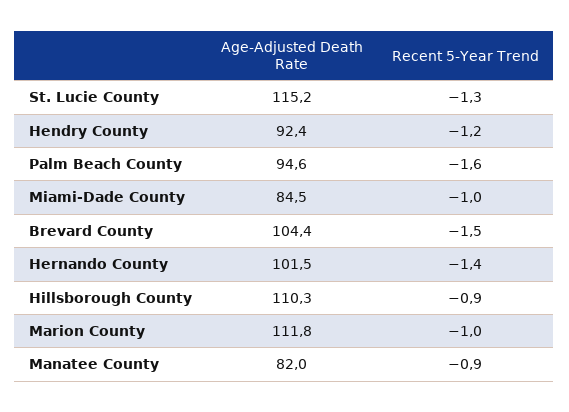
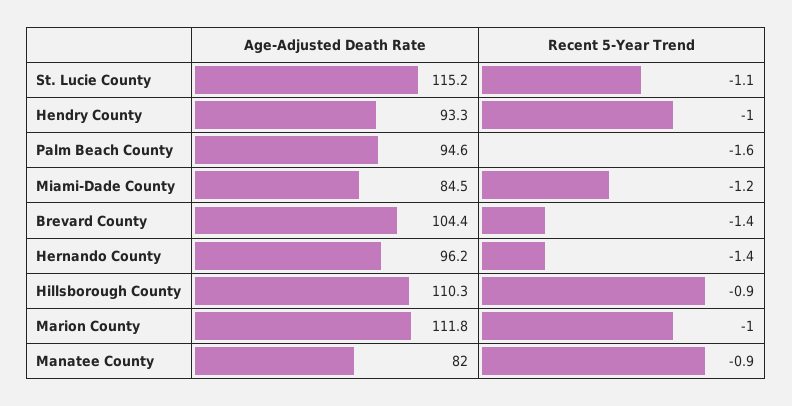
  {
    "Age-Adjusted Death Rate": {
      "St. Lucie County": 115.2,
-     "Hendry County": 92.4,
+     "Hendry County": 93.3,
      "Palm Beach County": 94.6,
      "Miami-Dade County": 84.5,
      "Brevard County": 104.4,
-     "Hernando County": 101.5,
+     "Hernando County": 96.2,
      "Hillsborough County": 110.3,
      "Marion County": 111.8,
      "Manatee County": 82
    },
    "Recent 5-Year Trend": {
-     "St. Lucie County": -1.3,
+     "St. Lucie County": -1.1,
-     "Hendry County": -1.2,
+     "Hendry County": -1,
      "Palm Beach County": -1.6,
-     "Miami-Dade County": -1,
+     "Miami-Dade County": -1.2,
-     "Brevard County": -1.5,
+     "Brevard County": -1.4,
      "Hernando County": -1.4,
      "Hillsborough County": -0.9,
      "Marion County": -1,
      "Manatee County": -0.9
    }
  }

